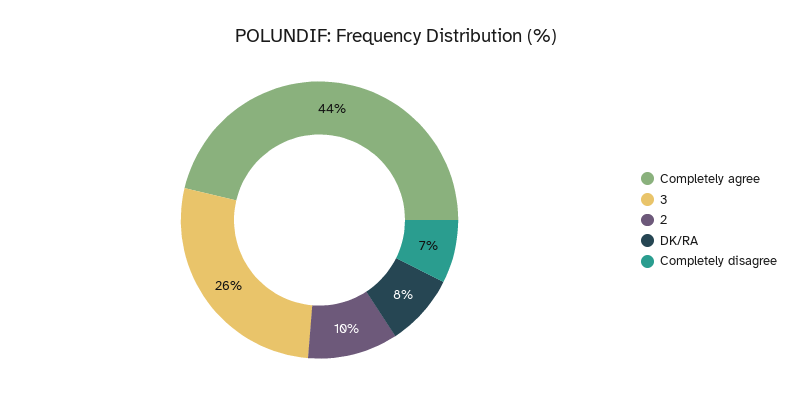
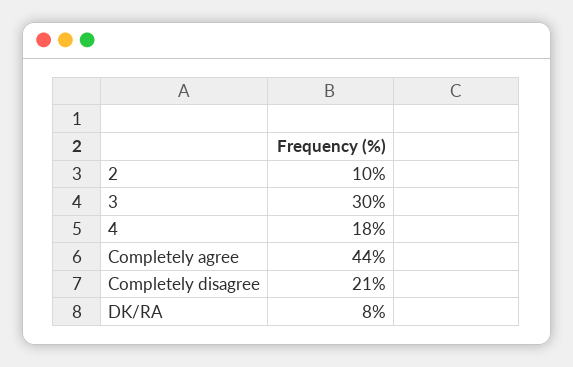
  {
    "Completely agree": 44,
-   "3": 26,
+   "3": 30,
    "2": 10,
    "DK/RA": 8,
-   "Completely disagree": 7
+   "Completely disagree": 21,
+   "4": 18
  }

